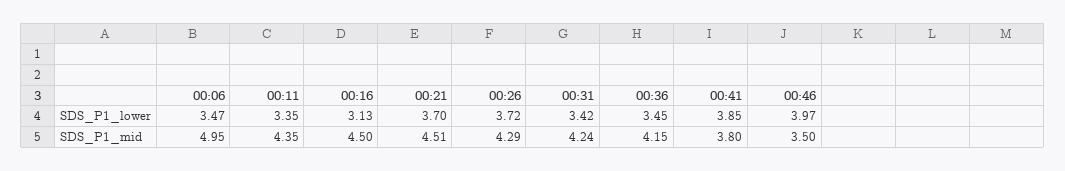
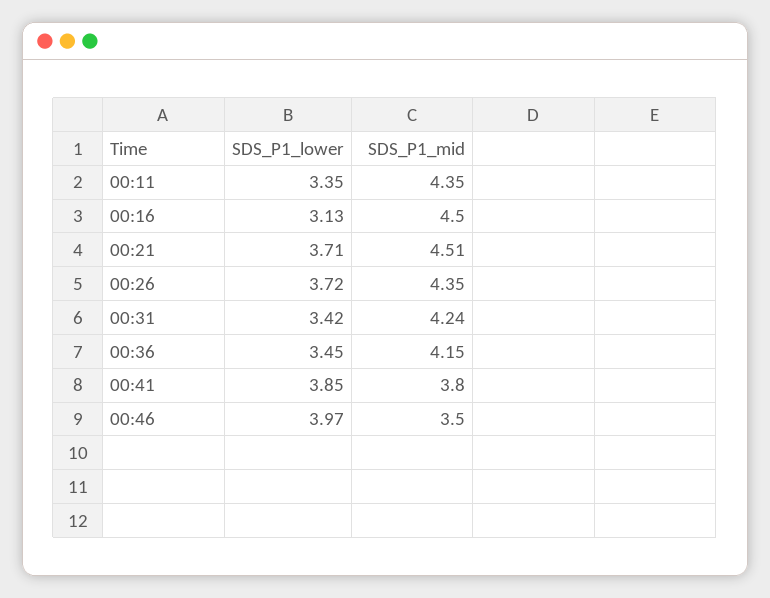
  {
-   "00:06": {
-     "SDS_P1_lower": 3.47,
-     "SDS_P1_mid": 4.95
-   },
    "00:11": {
      "SDS_P1_lower": 3.35,
      "SDS_P1_mid": 4.35
    },
    "00:16": {
      "SDS_P1_lower": 3.13,
      "SDS_P1_mid": 4.5
    },
    "00:21": {
-     "SDS_P1_lower": 3.7,
+     "SDS_P1_lower": 3.71,
      "SDS_P1_mid": 4.51
    },
    "00:26": {
      "SDS_P1_lower": 3.72,
-     "SDS_P1_mid": 4.29
+     "SDS_P1_mid": 4.35
    },
    "00:31": {
      "SDS_P1_lower": 3.42,
      "SDS_P1_mid": 4.24
    },
    "00:36": {
      "SDS_P1_lower": 3.45,
      "SDS_P1_mid": 4.15
    },
    "00:41": {
      "SDS_P1_lower": 3.85,
      "SDS_P1_mid": 3.8
    },
    "00:46": {
      "SDS_P1_lower": 3.97,
      "SDS_P1_mid": 3.5
    }
  }

